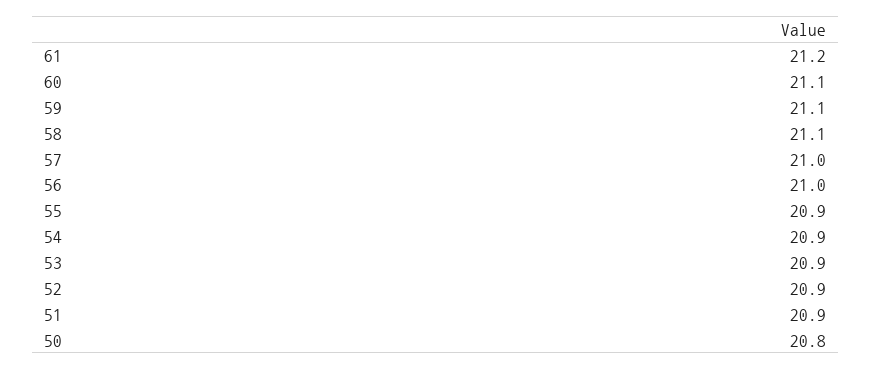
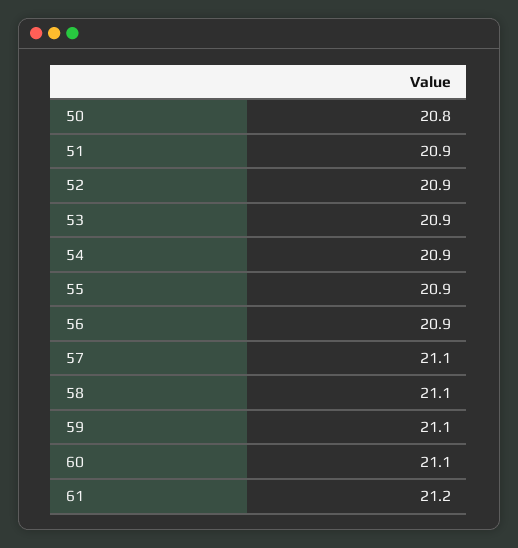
  {
    "61": 21.2,
    "60": 21.1,
    "59": 21.1,
    "58": 21.1,
-   "57": 21,
+   "57": 21.1,
-   "56": 21,
+   "56": 20.9,
    "55": 20.9,
    "54": 20.9,
    "53": 20.9,
    "52": 20.9,
    "51": 20.9,
    "50": 20.8
  }

